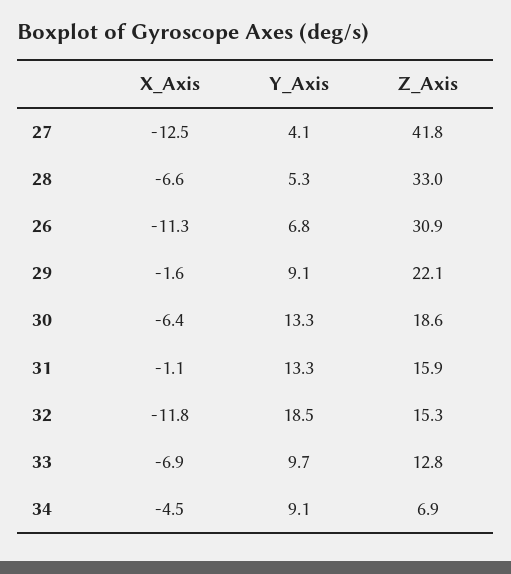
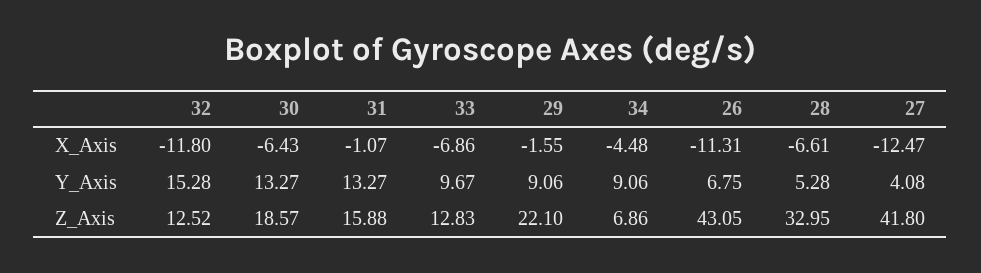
  {
    "X_Axis": {
      "27": -12.47,
      "28": -6.61,
      "26": -11.31,
      "29": -1.55,
      "30": -6.43,
      "31": -1.07,
      "32": -11.8,
      "33": -6.86,
      "34": -4.48
    },
    "Y_Axis": {
      "27": 4.08,
      "28": 5.28,
      "26": 6.75,
      "29": 9.06,
      "30": 13.27,
      "31": 13.27,
-     "32": 18.5,
+     "32": 15.28,
      "33": 9.67,
      "34": 9.06
    },
    "Z_Axis": {
      "27": 41.8,
      "28": 32.95,
-     "26": 30.9,
+     "26": 43.05,
      "29": 22.1,
      "30": 18.57,
      "31": 15.88,
-     "32": 15.3,
+     "32": 12.52,
      "33": 12.83,
      "34": 6.86
    }
  }

